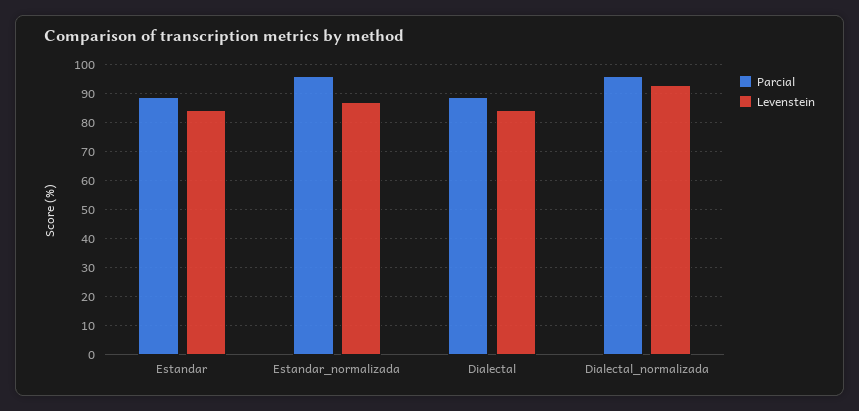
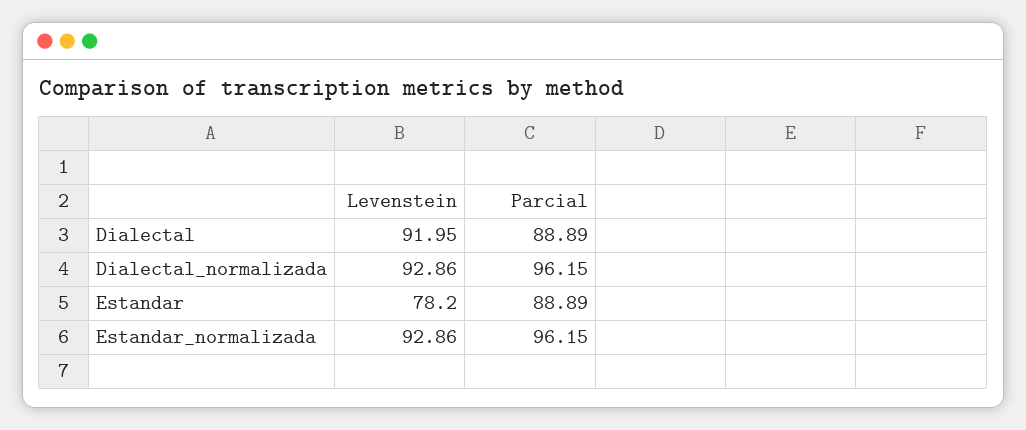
  {
    "Parcial": {
      "Estandar": 88.89,
      "Estandar_normalizada": 96.15,
      "Dialectal": 88.89,
      "Dialectal_normalizada": 96.15
    },
    "Levenstein": {
-     "Estandar": 85,
+     "Estandar": 78.2,
-     "Estandar_normalizada": 87.5,
+     "Estandar_normalizada": 92.86,
-     "Dialectal": 85,
+     "Dialectal": 91.95,
      "Dialectal_normalizada": 92.86
    }
  }

